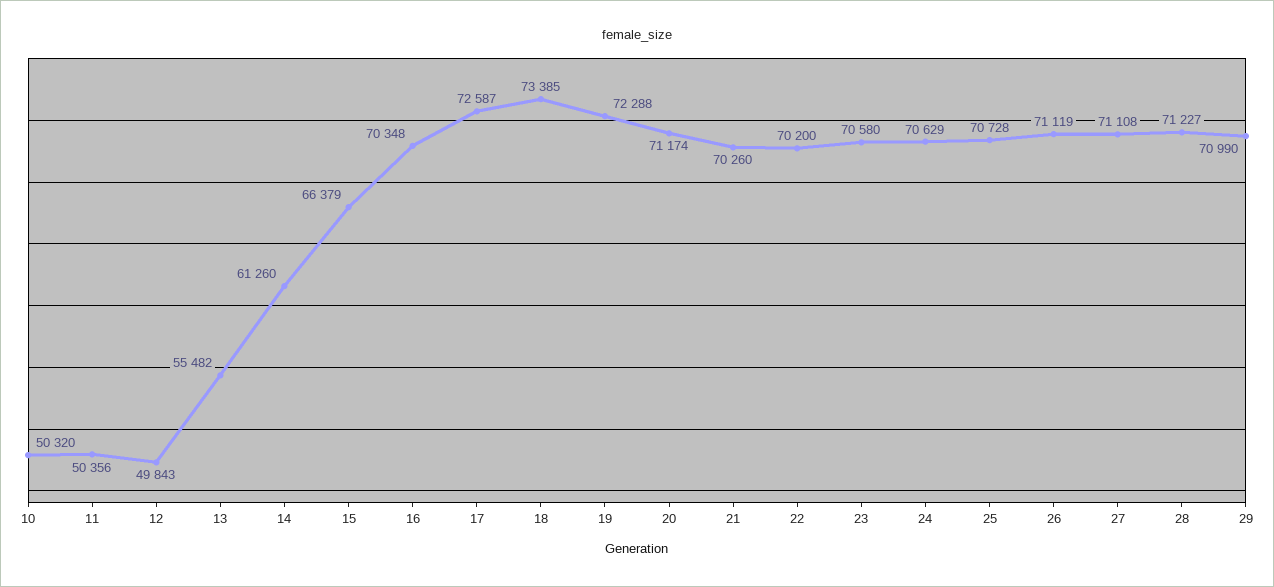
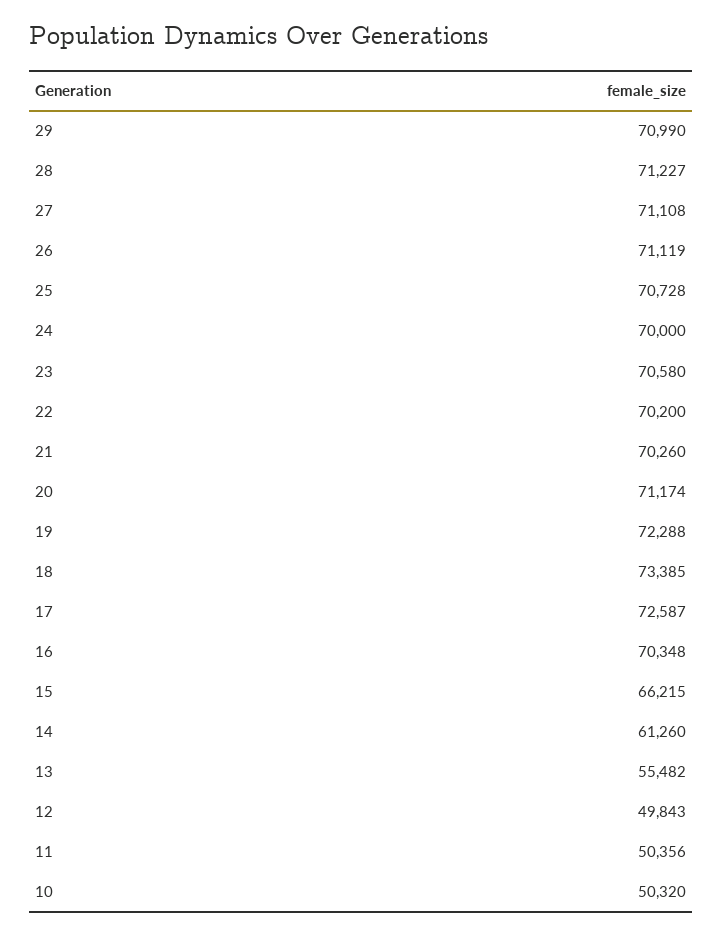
  {
    "10": 50320,
    "11": 50356,
    "12": 49843,
    "13": 55482,
    "14": 61260,
-   "15": 66379,
+   "15": 66215,
    "16": 70348,
    "17": 72587,
    "18": 73385,
    "19": 72288,
    "20": 71174,
    "21": 70260,
    "22": 70200,
    "23": 70580,
-   "24": 70629,
+   "24": 70000,
    "25": 70728,
    "26": 71119,
    "27": 71108,
    "28": 71227,
    "29": 70990
  }

